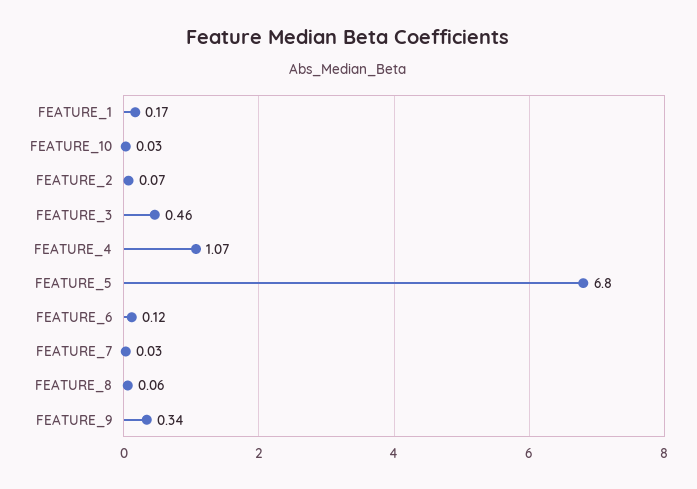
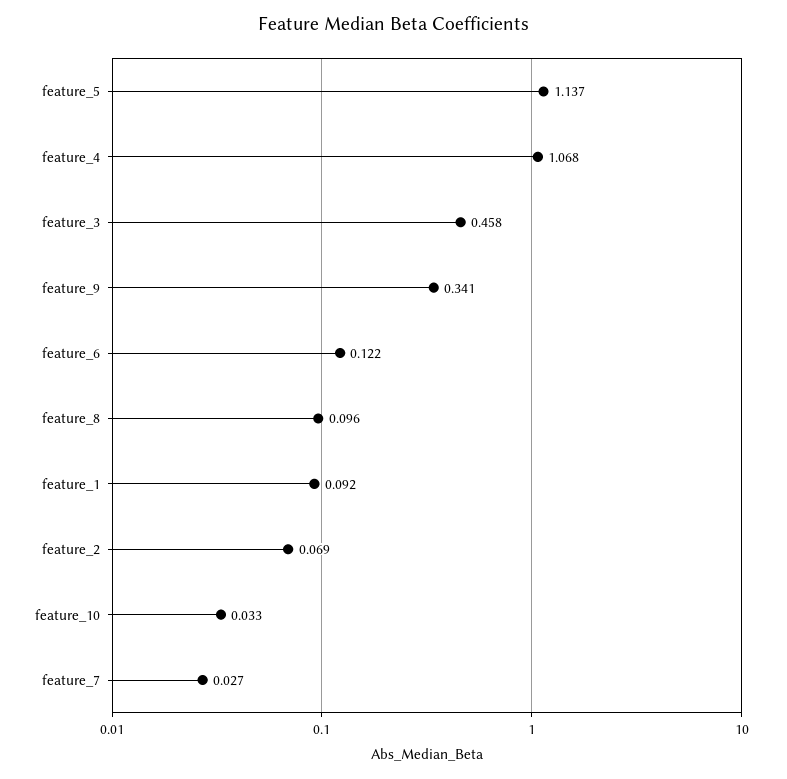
  {
-   "FEATURE_1": 0.17,
+   "FEATURE_1": 0.092,
    "FEATURE_10": 0.033,
    "FEATURE_2": 0.069,
    "FEATURE_3": 0.458,
    "FEATURE_4": 1.068,
-   "FEATURE_5": 6.8,
+   "FEATURE_5": 1.137,
    "FEATURE_6": 0.122,
    "FEATURE_7": 0.027,
-   "FEATURE_8": 0.06,
+   "FEATURE_8": 0.096,
    "FEATURE_9": 0.341
  }

